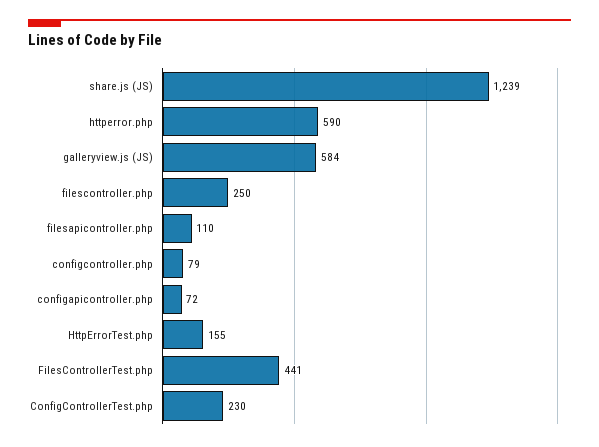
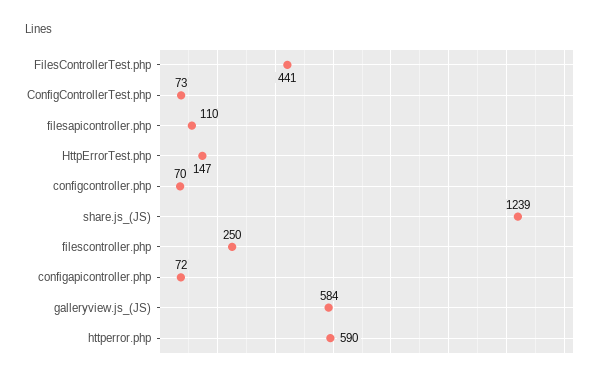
  {
    "share.js (JS)": 1239,
    "httperror.php": 590,
    "galleryview.js (JS)": 584,
    "filescontroller.php": 250,
    "filesapicontroller.php": 110,
-   "configcontroller.php": 79,
+   "configcontroller.php": 70,
    "configapicontroller.php": 72,
-   "HttpErrorTest.php": 155,
+   "HttpErrorTest.php": 147,
    "FilesControllerTest.php": 441,
-   "ConfigControllerTest.php": 230
+   "ConfigControllerTest.php": 73
  }

